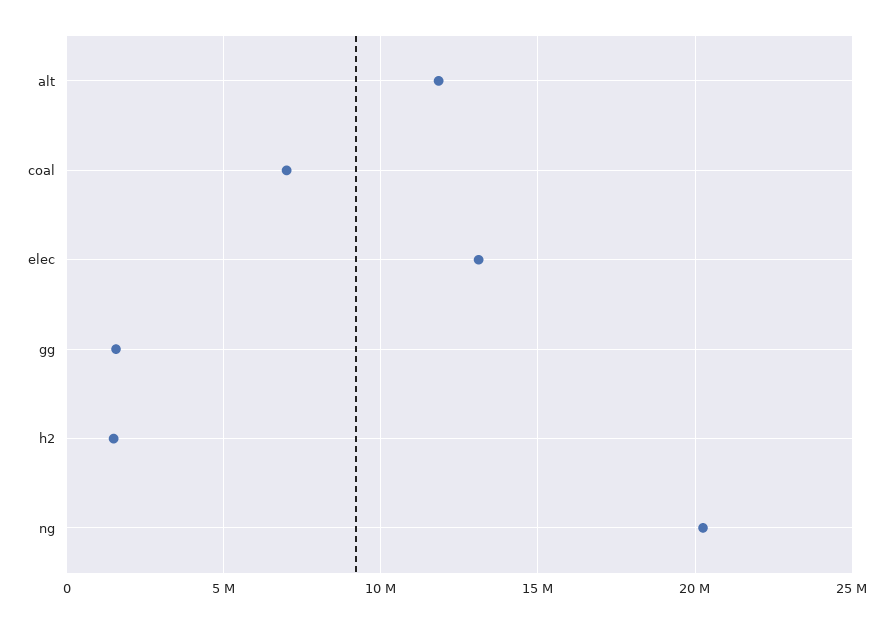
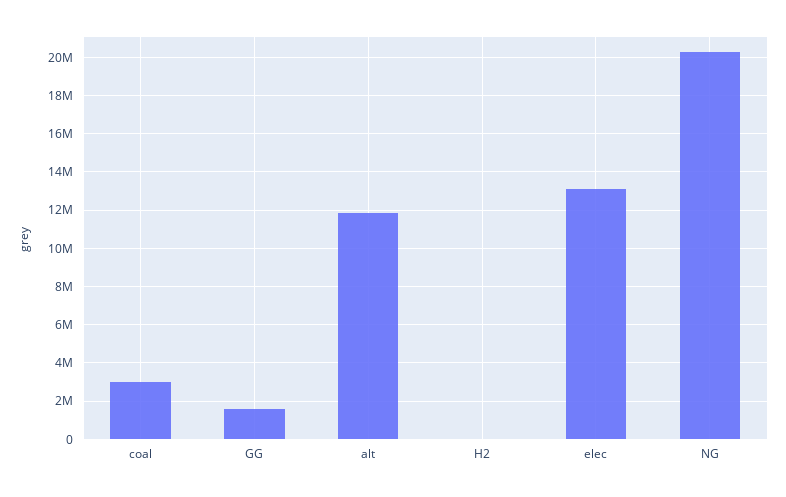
  {
    "alt": 12000000,
-   "coal": 7000000,
+   "coal": 3000000,
    "elec": 13000000,
    "gg": 1500000,
-   "h2": 1500000,
+   "h2": 0,
    "ng": 20000000
  }

